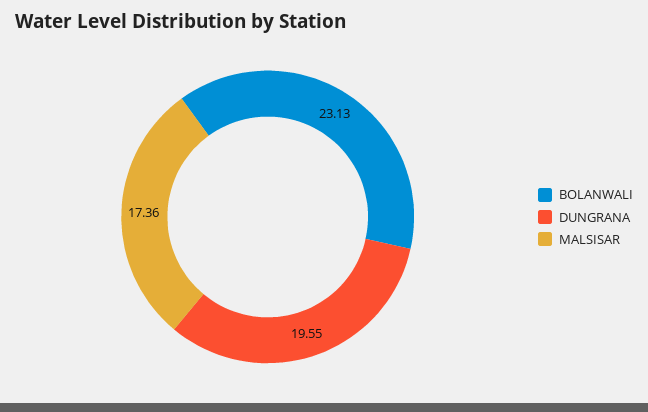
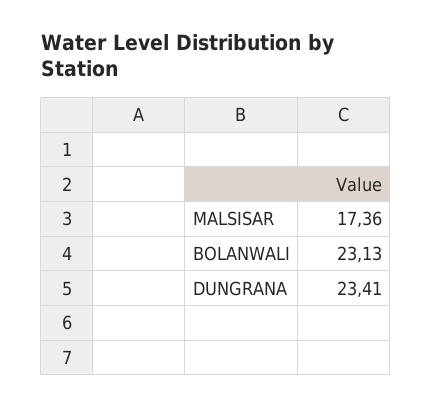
  {
    "BOLANWALI": 23.13,
-   "DUNGRANA": 19.55,
+   "DUNGRANA": 23.41,
    "MALSISAR": 17.36
  }

